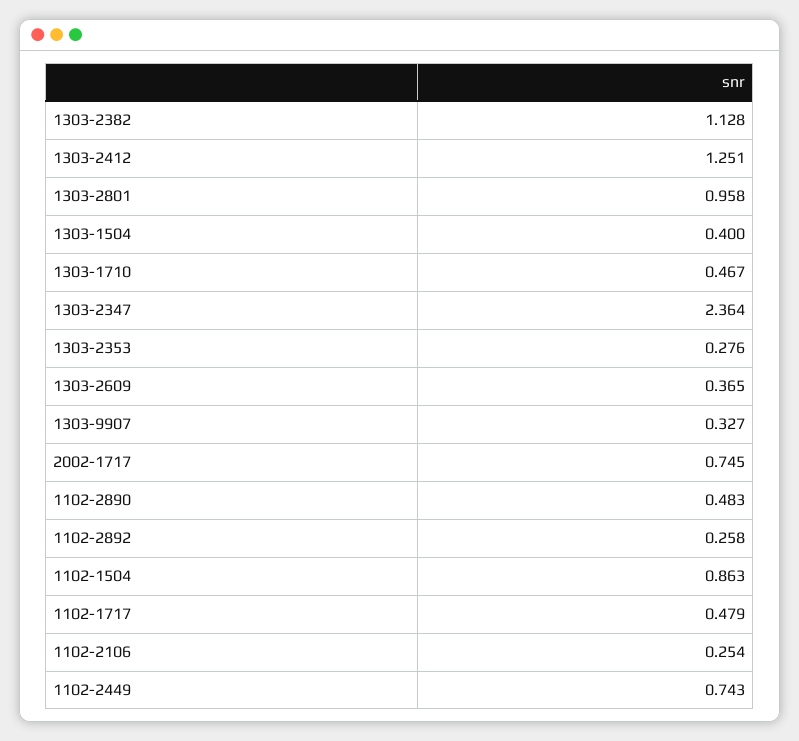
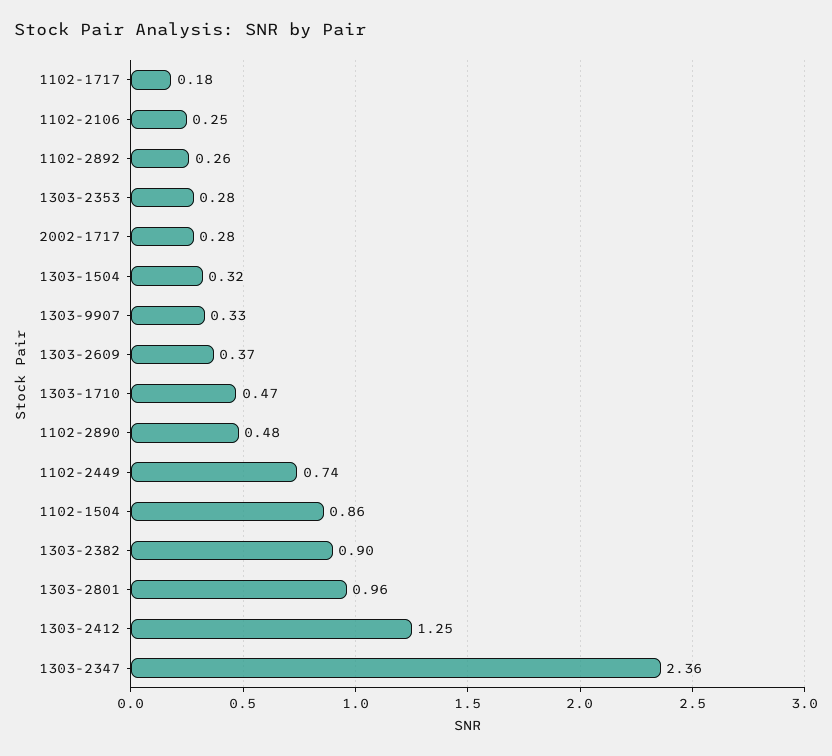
  {
-   "1303-2382": 1.128,
+   "1303-2382": 0.9,
    "1303-2412": 1.251,
    "1303-2801": 0.958,
-   "1303-1504": 0.4,
+   "1303-1504": 0.32,
    "1303-1710": 0.467,
    "1303-2347": 2.364,
    "1303-2353": 0.276,
    "1303-2609": 0.365,
    "1303-9907": 0.327,
-   "2002-1717": 0.745,
+   "2002-1717": 0.28,
    "1102-2890": 0.483,
    "1102-2892": 0.258,
    "1102-1504": 0.863,
-   "1102-1717": 0.479,
+   "1102-1717": 0.18,
    "1102-2106": 0.254,
    "1102-2449": 0.743
  }

